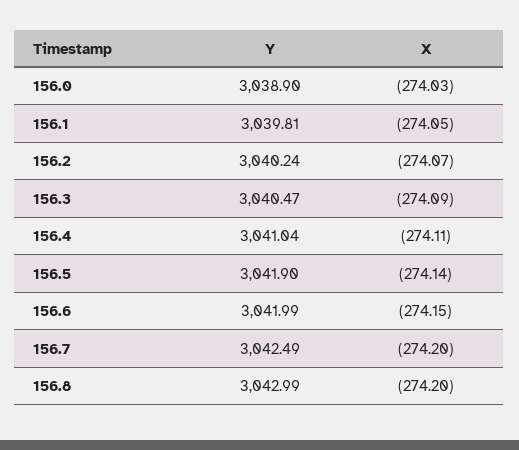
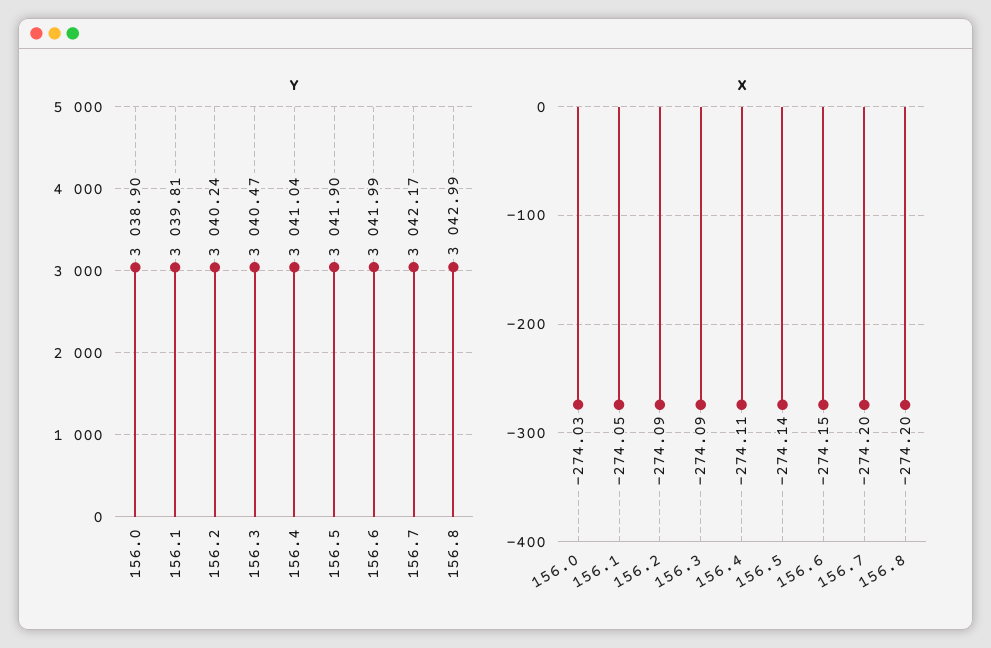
  {
    "Y": {
      "156.0": 3038.9,
      "156.1": 3039.81,
      "156.2": 3040.24,
      "156.3": 3040.47,
      "156.4": 3041.04,
      "156.5": 3041.9,
      "156.6": 3041.99,
-     "156.7": 3042.49,
+     "156.7": 3042.17,
      "156.8": 3042.99
    },
    "X": {
      "156.0": -274.03,
      "156.1": -274.05,
-     "156.2": -274.07,
+     "156.2": -274.09,
      "156.3": -274.09,
      "156.4": -274.11,
      "156.5": -274.14,
      "156.6": -274.15,
      "156.7": -274.2,
      "156.8": -274.2
    }
  }

